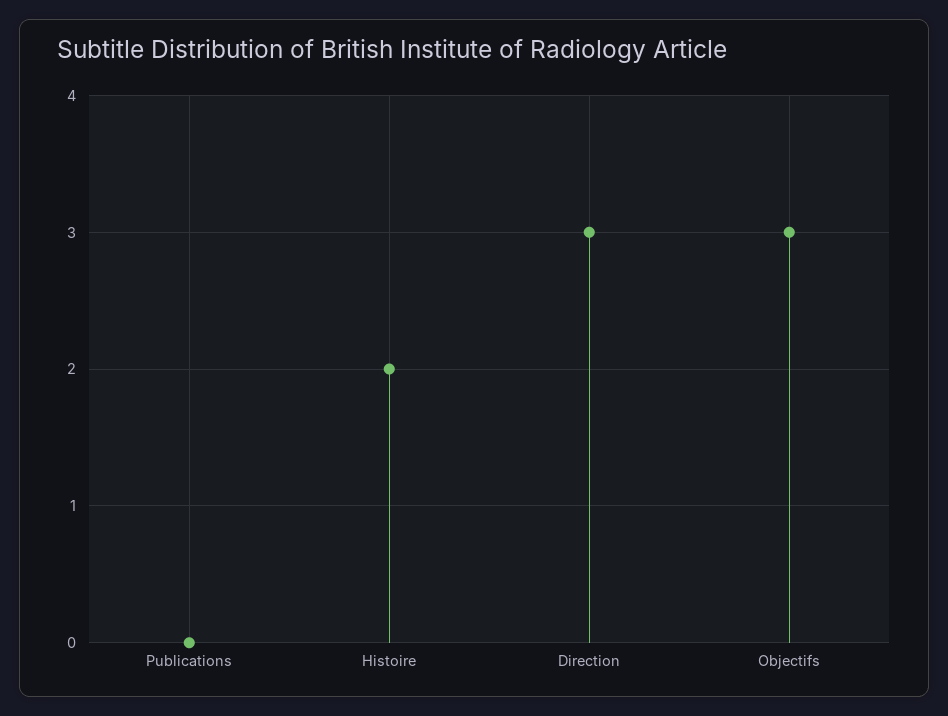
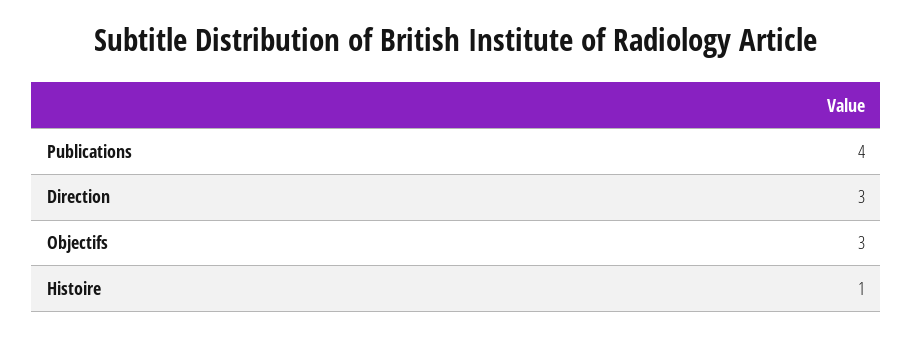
  {
-   "Publications": 0,
+   "Publications": 4,
-   "Histoire": 2,
+   "Histoire": 1,
    "Direction": 3,
    "Objectifs": 3
  }

